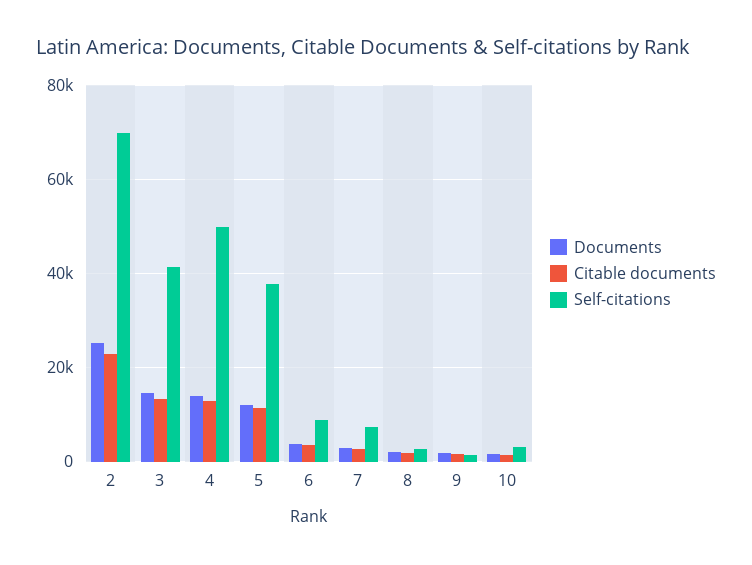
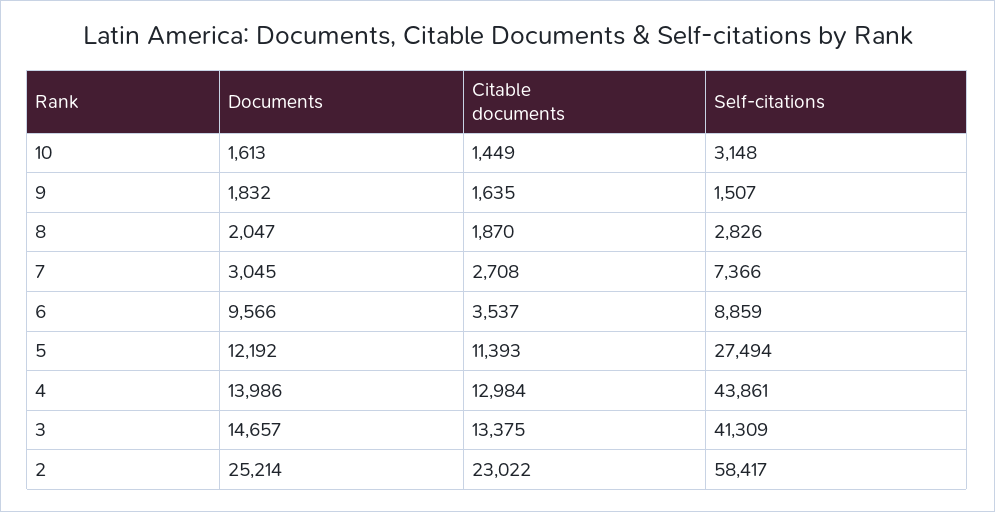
  {
    "Documents": {
      "2": 25214,
      "3": 14657,
      "4": 13986,
      "5": 12192,
-     "6": 4000,
+     "6": 9566,
      "7": 3045,
      "8": 2047,
      "9": 1832,
      "10": 1613
    },
    "Citable documents": {
      "2": 23022,
      "3": 13375,
      "4": 12984,
      "5": 11393,
      "6": 3537,
      "7": 2708,
      "8": 1870,
      "9": 1635,
      "10": 1449
    },
    "Self-citations": {
-     "2": 70000,
+     "2": 58417,
      "3": 41309,
-     "4": 50000,
+     "4": 43861,
-     "5": 38000,
+     "5": 27494,
      "6": 8859,
      "7": 7366,
      "8": 2826,
      "9": 1507,
      "10": 3148
    }
  }

